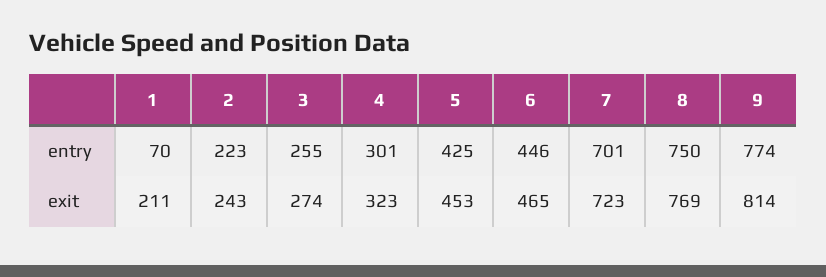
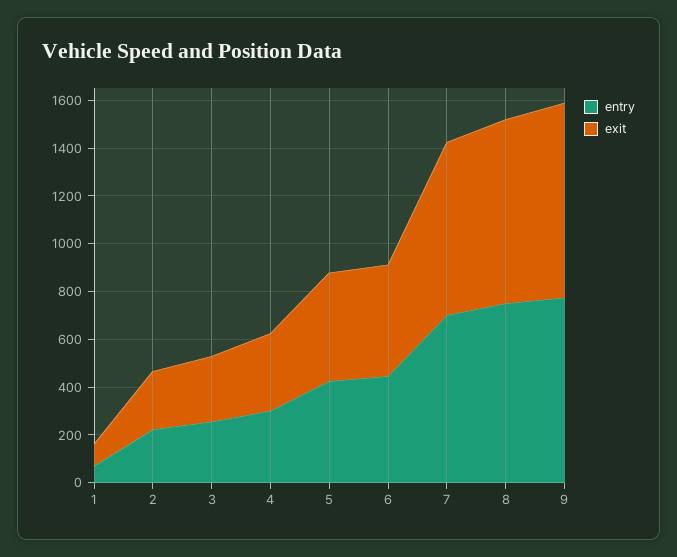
  {
    "entry": {
      "1": 70,
      "2": 223,
      "3": 255,
      "4": 301,
      "5": 425,
      "6": 446,
      "7": 701,
      "8": 750,
      "9": 774
    },
    "exit": {
-     "1": 211,
+     "1": 100,
      "2": 243,
      "3": 274,
      "4": 323,
      "5": 453,
      "6": 465,
      "7": 723,
      "8": 769,
      "9": 814
    }
  }

